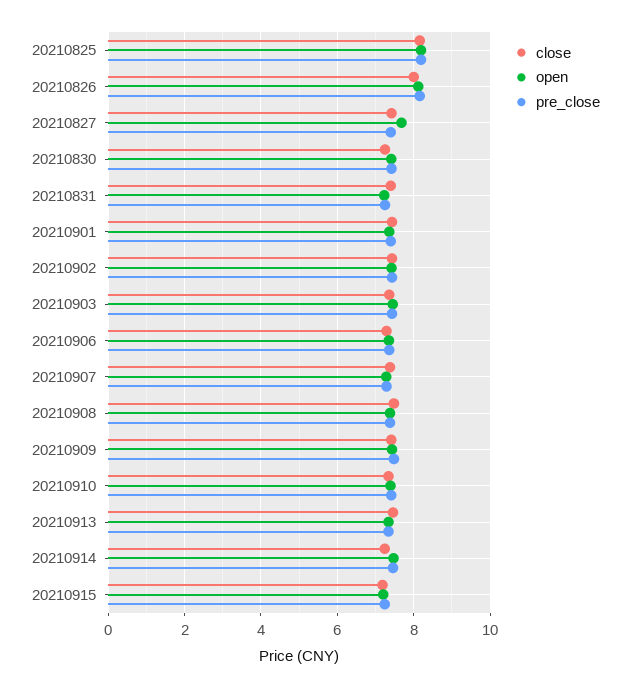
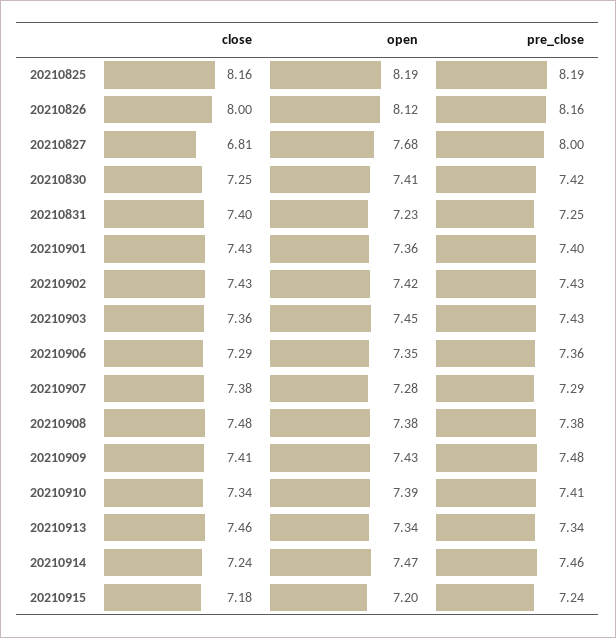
  {
    "close": {
      "20210825": 8.16,
      "20210826": 8,
-     "20210827": 7.4,
+     "20210827": 6.81,
      "20210830": 7.25,
      "20210831": 7.4,
      "20210901": 7.43,
      "20210902": 7.43,
      "20210903": 7.36,
      "20210906": 7.29,
      "20210907": 7.38,
      "20210908": 7.48,
      "20210909": 7.41,
      "20210910": 7.34,
      "20210913": 7.46,
      "20210914": 7.24,
      "20210915": 7.18
    },
    "open": {
      "20210825": 8.19,
      "20210826": 8.12,
      "20210827": 7.68,
      "20210830": 7.41,
      "20210831": 7.23,
      "20210901": 7.36,
      "20210902": 7.42,
      "20210903": 7.45,
      "20210906": 7.35,
      "20210907": 7.28,
      "20210908": 7.38,
      "20210909": 7.43,
      "20210910": 7.39,
      "20210913": 7.34,
      "20210914": 7.47,
      "20210915": 7.2
    },
    "pre_close": {
      "20210825": 8.19,
      "20210826": 8.16,
-     "20210827": 7.4,
+     "20210827": 8,
      "20210830": 7.42,
      "20210831": 7.25,
      "20210901": 7.4,
      "20210902": 7.43,
      "20210903": 7.43,
      "20210906": 7.36,
      "20210907": 7.29,
      "20210908": 7.38,
      "20210909": 7.48,
      "20210910": 7.41,
      "20210913": 7.34,
      "20210914": 7.46,
      "20210915": 7.24
    }
  }

